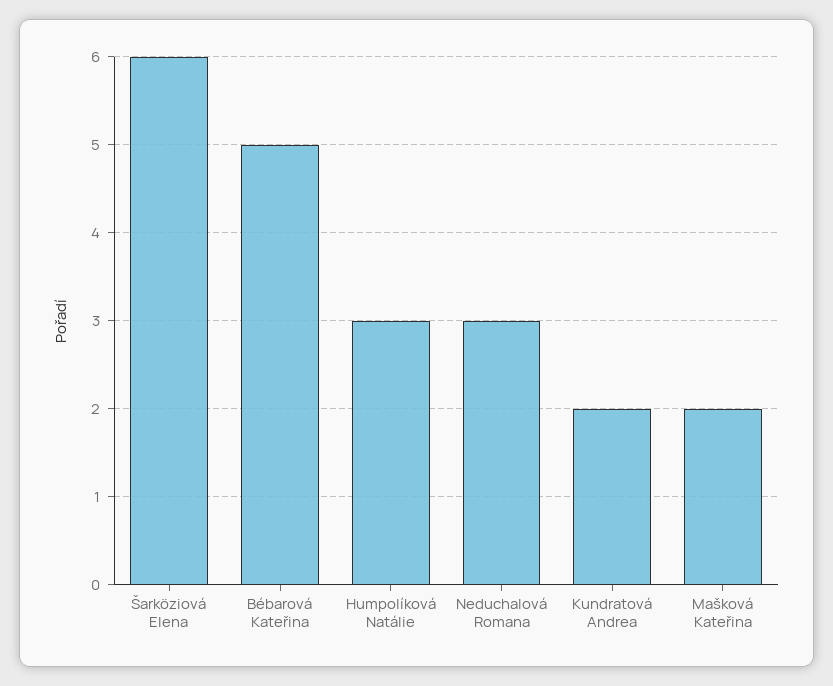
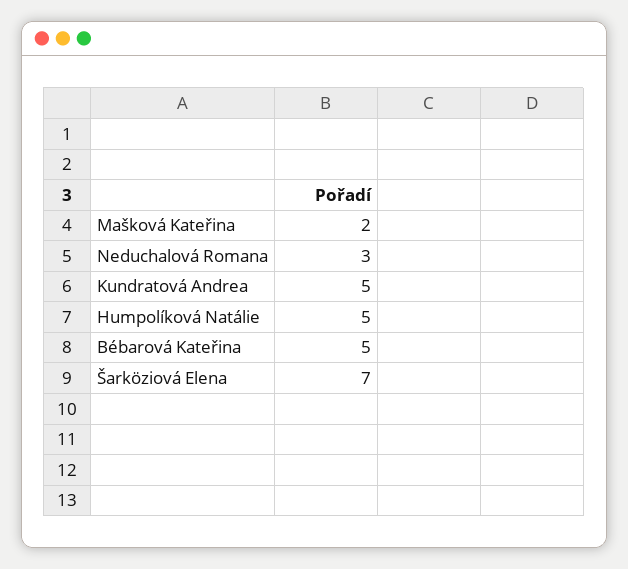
  {
-   "Šarköziová Elena": 6,
+   "Šarköziová Elena": 7,
    "Bébarová Kateřina": 5,
-   "Humpolíková Natálie": 3,
+   "Humpolíková Natálie": 5,
    "Neduchalová Romana": 3,
-   "Kundratová Andrea": 2,
+   "Kundratová Andrea": 5,
    "Mašková Kateřina": 2
  }

